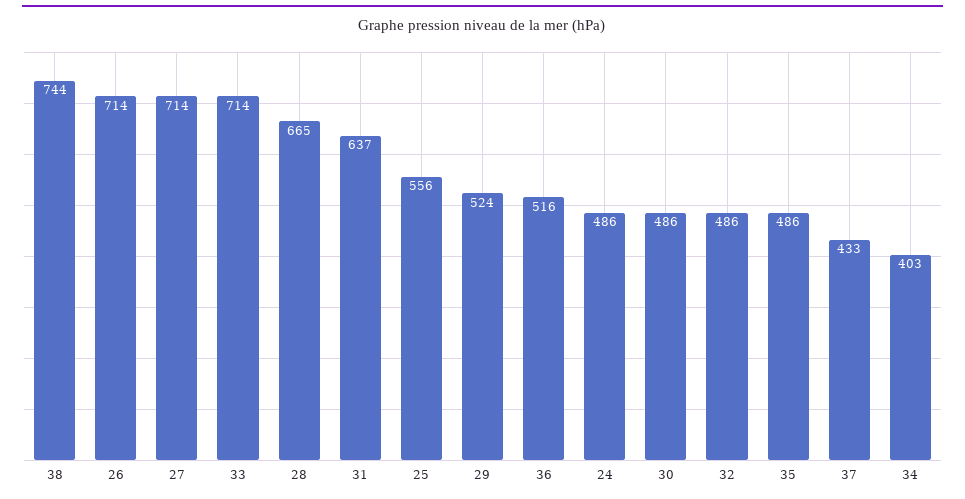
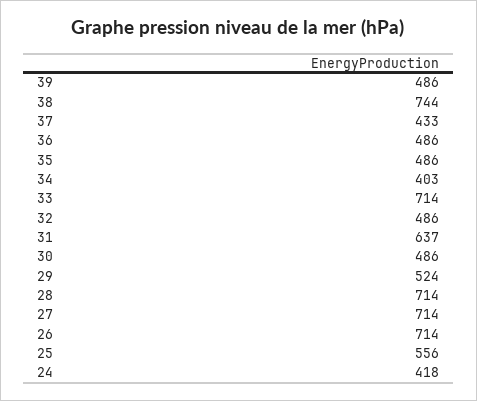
  {
    "38": 744,
    "26": 714,
    "27": 714,
    "33": 714,
-   "28": 665,
+   "28": 714,
    "31": 637,
    "25": 556,
    "29": 524,
-   "36": 516,
+   "36": 486,
-   "24": 486,
+   "24": 418,
    "30": 486,
    "32": 486,
    "35": 486,
    "37": 433,
-   "34": 403
+   "34": 403,
+   "39": 486
  }

